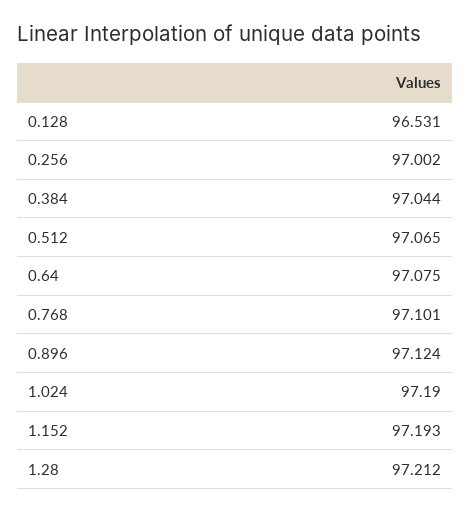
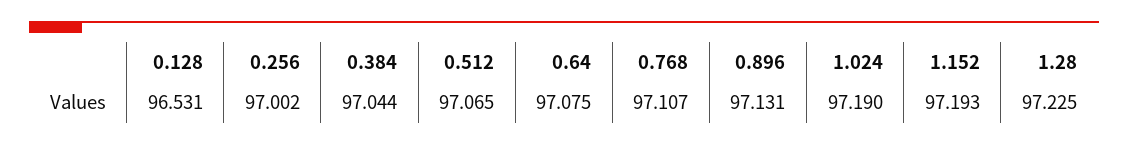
  {
    "0.128": 96.531,
    "0.256": 97.002,
    "0.384": 97.044,
    "0.512": 97.065,
    "0.64": 97.075,
-   "0.768": 97.101,
+   "0.768": 97.107,
-   "0.896": 97.124,
+   "0.896": 97.131,
    "1.024": 97.19,
    "1.152": 97.193,
-   "1.28": 97.212
+   "1.28": 97.225
  }

